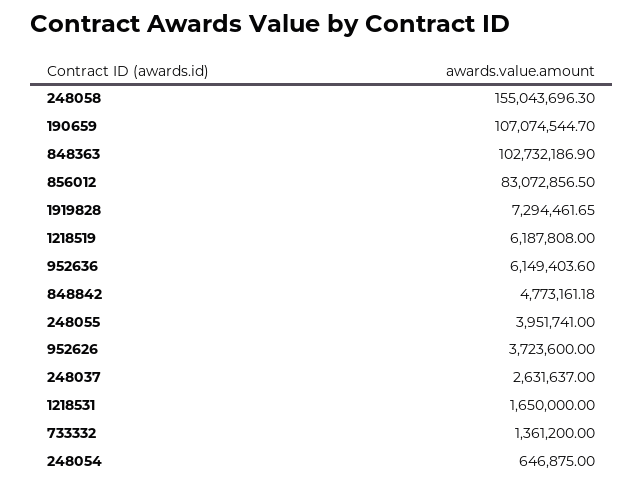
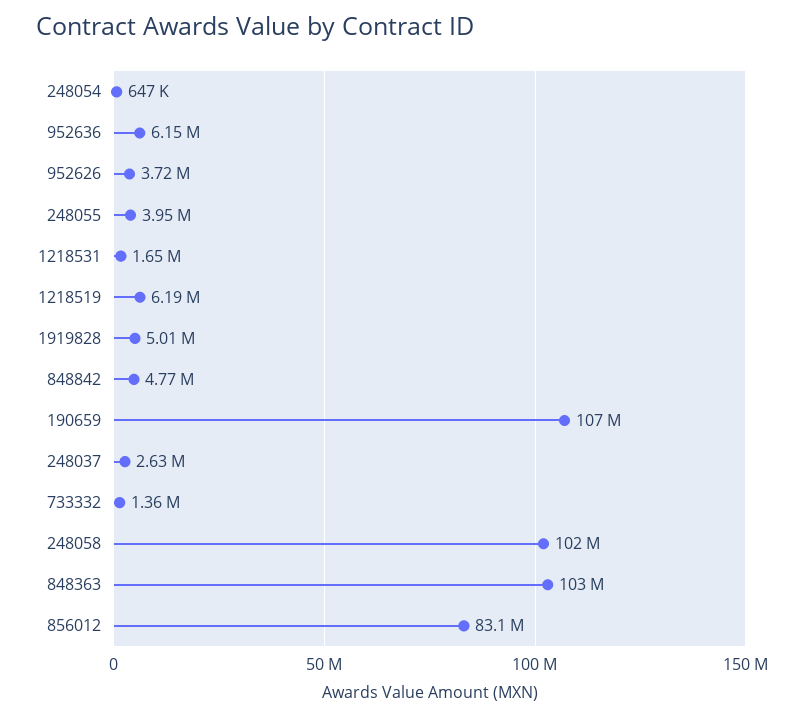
  {
-   "248058": 155043696.3,
+   "248058": 102000000,
    "190659": 107074544.7,
    "848363": 102732186.9,
    "856012": 83072856.5,
-   "1919828": 7294461.65,
+   "1919828": 5010000,
    "1218519": 6187808,
    "952636": 6149403.6,
    "848842": 4773161.18,
    "248055": 3951741,
    "952626": 3723600,
    "248037": 2631637,
    "1218531": 1650000,
    "733332": 1361200,
    "248054": 646875
  }

